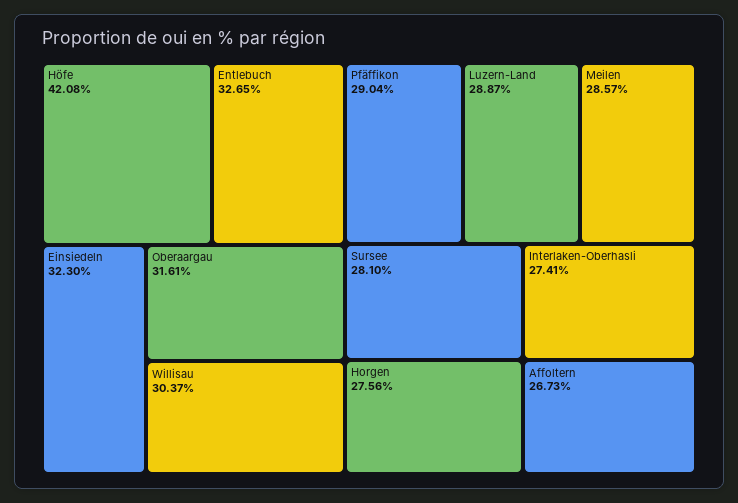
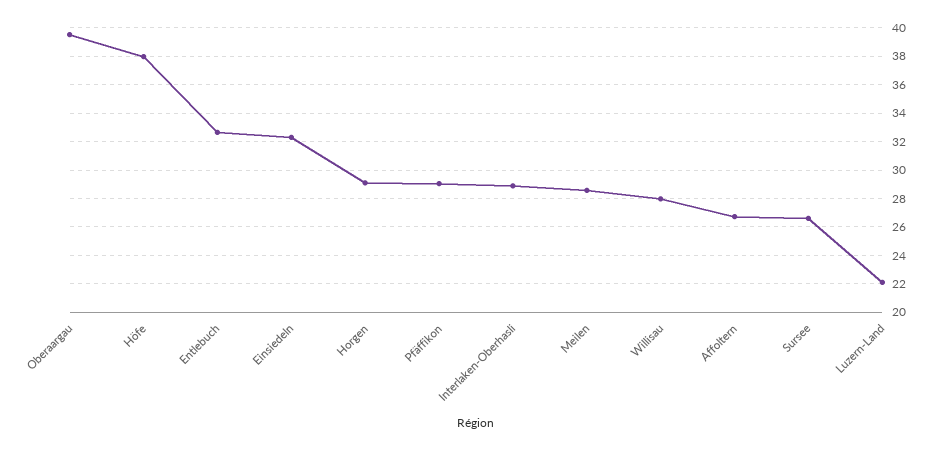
  {
-   "Höfe": 42.08,
+   "Höfe": 38,
    "Entlebuch": 32.65,
    "Einsiedeln": 32.3,
-   "Oberaargau": 31.61,
+   "Oberaargau": 39.5,
-   "Willisau": 30.37,
+   "Willisau": 28,
    "Pfäffikon": 29.04,
-   "Luzern-Land": 28.87,
+   "Luzern-Land": 22,
    "Meilen": 28.57,
-   "Sursee": 28.1,
+   "Sursee": 26.5,
-   "Horgen": 27.56,
+   "Horgen": 29,
-   "Interlaken-Oberhasli": 27.41,
+   "Interlaken-Oberhasli": 29,
    "Affoltern": 26.73
  }

